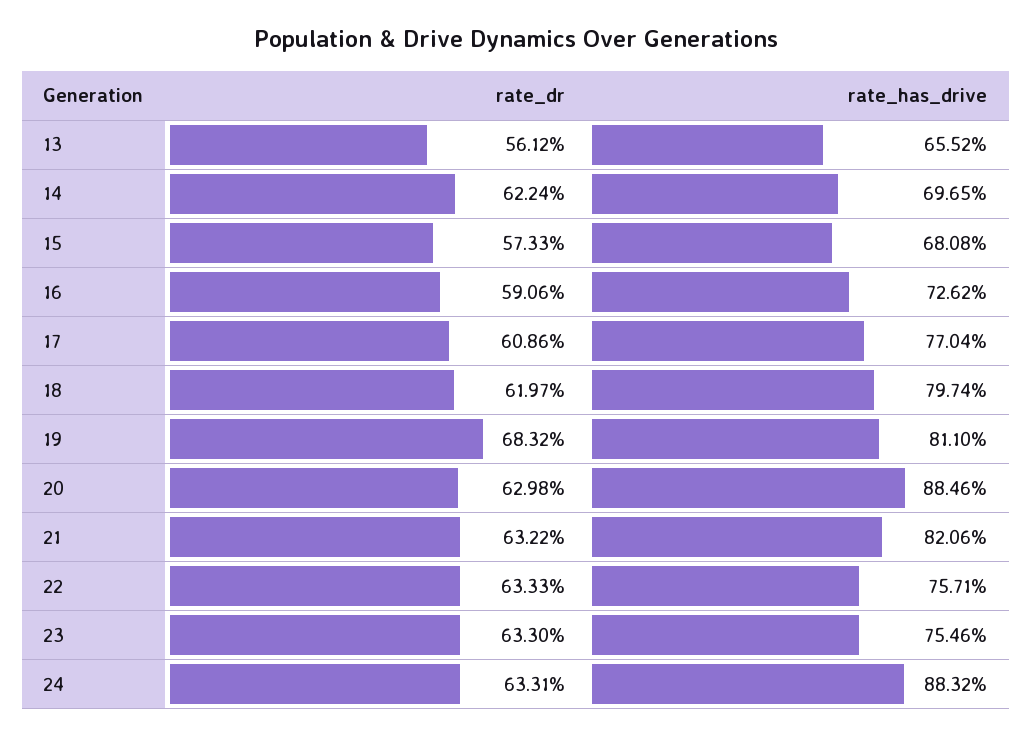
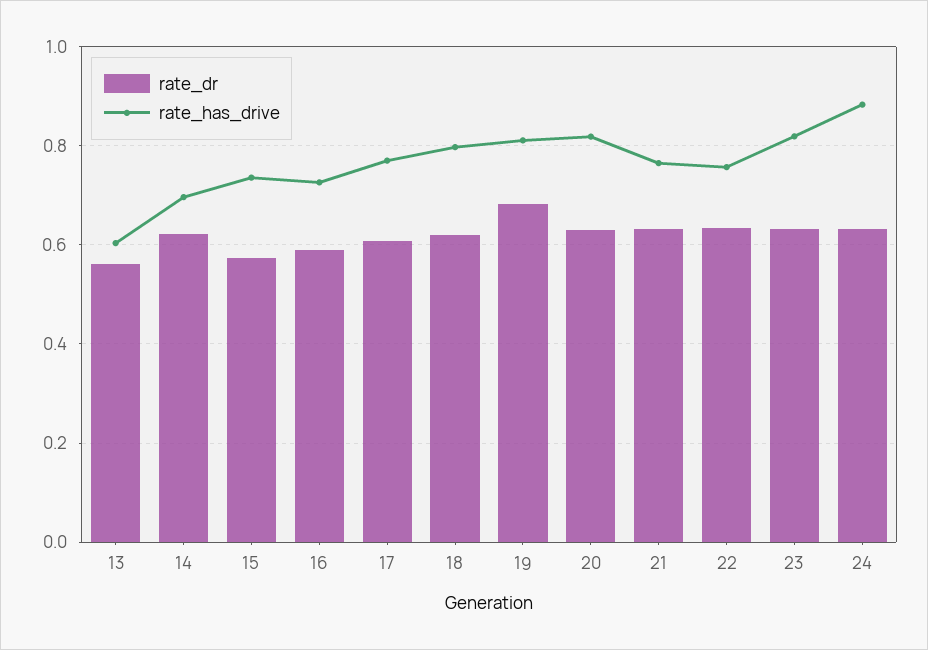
  {
    "rate_dr": {
      "13": 0.5612,
      "14": 0.6224,
      "15": 0.5733,
      "16": 0.5906,
      "17": 0.6086,
      "18": 0.6197,
      "19": 0.6832,
      "20": 0.6298,
      "21": 0.6322,
      "22": 0.6333,
      "23": 0.633,
      "24": 0.6331
    },
    "rate_has_drive": {
-     "13": 0.6552,
+     "13": 0.6,
      "14": 0.6965,
-     "15": 0.6808,
+     "15": 0.74,
      "16": 0.7262,
      "17": 0.7704,
      "18": 0.7974,
      "19": 0.811,
-     "20": 0.8846,
+     "20": 0.82,
-     "21": 0.8206,
+     "21": 0.76,
      "22": 0.7571,
-     "23": 0.7546,
+     "23": 0.82,
      "24": 0.8832
    }
  }

